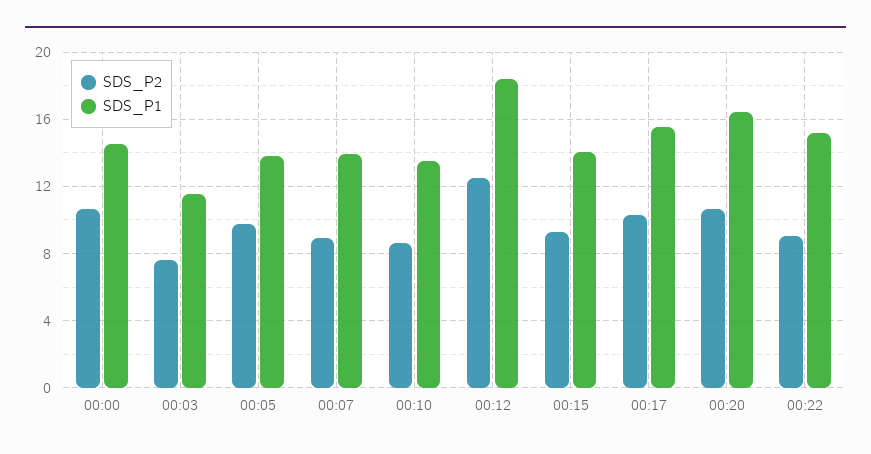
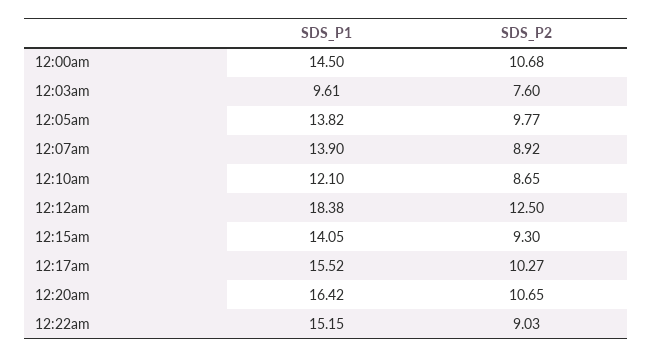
  {
    "SDS_P2": {
      "00:00": 10.68,
      "00:03": 7.6,
      "00:05": 9.77,
      "00:07": 8.92,
      "00:10": 8.65,
      "00:12": 12.5,
      "00:15": 9.3,
      "00:17": 10.27,
      "00:20": 10.65,
      "00:22": 9.03
    },
    "SDS_P1": {
      "00:00": 14.5,
-     "00:03": 11.5,
+     "00:03": 9.61,
      "00:05": 13.82,
      "00:07": 13.9,
-     "00:10": 13.5,
+     "00:10": 12.1,
      "00:12": 18.38,
      "00:15": 14.05,
      "00:17": 15.52,
      "00:20": 16.42,
      "00:22": 15.15
    }
  }

